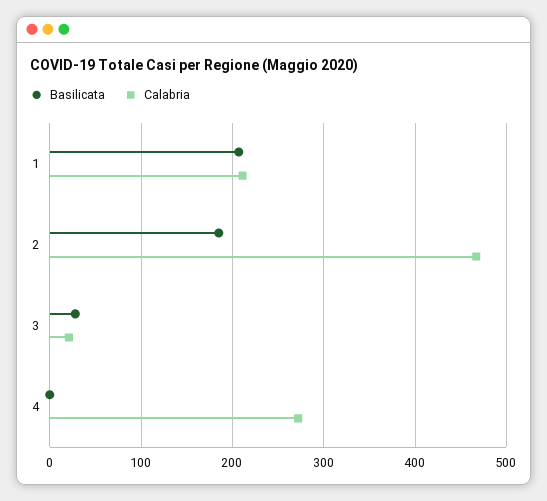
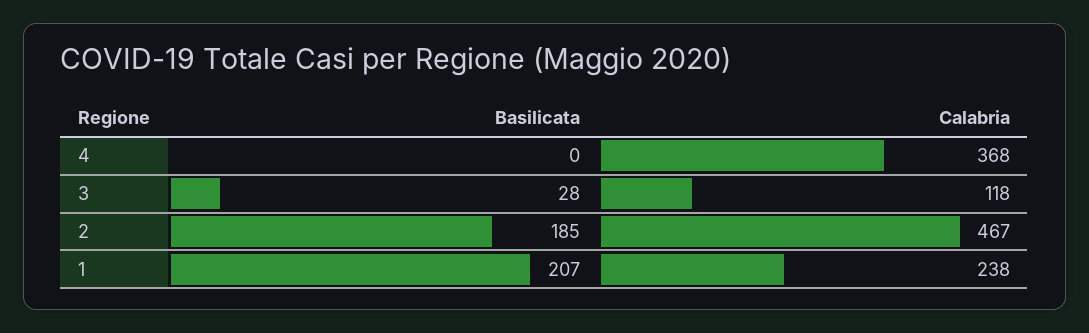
  {
    "Basilicata": {
      "1": 207,
      "2": 185,
      "3": 28,
      "4": 0
    },
    "Calabria": {
-     "1": 210,
+     "1": 238,
      "2": 467,
-     "3": 20,
+     "3": 118,
-     "4": 270
+     "4": 368
    }
  }

